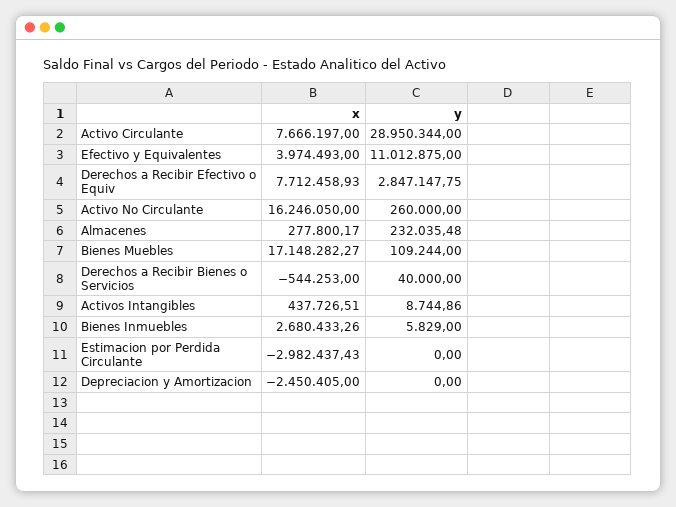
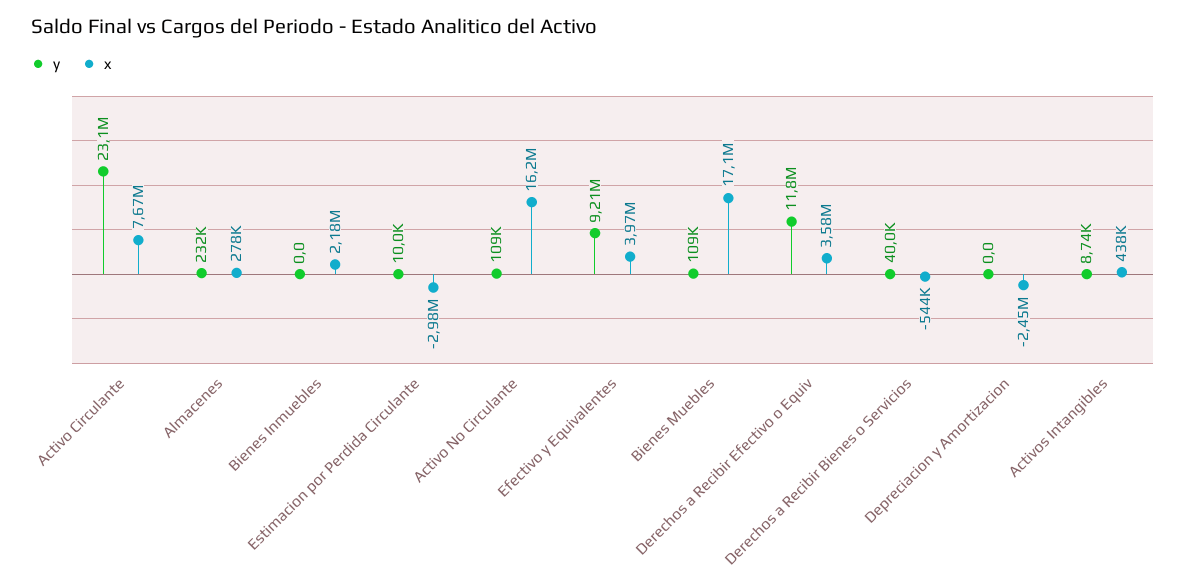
  {
    "x": {
      "Activo Circulante": 7666197,
      "Efectivo y Equivalentes": 3974493,
-     "Derechos a Recibir Efectivo o Equiv": 7712458.93,
+     "Derechos a Recibir Efectivo o Equiv": 3580000,
      "Activo No Circulante": 16246050,
      "Almacenes": 277800.17,
      "Bienes Muebles": 17148282.27,
      "Derechos a Recibir Bienes o Servicios": -544253,
      "Activos Intangibles": 437726.51,
-     "Bienes Inmuebles": 2680433.26,
+     "Bienes Inmuebles": 2180000,
      "Estimacion por Perdida Circulante": -2982437.43,
      "Depreciacion y Amortizacion": -2450405
    },
    "y": {
-     "Activo Circulante": 28950344,
+     "Activo Circulante": 23100000,
-     "Efectivo y Equivalentes": 11012875,
+     "Efectivo y Equivalentes": 9210000,
-     "Derechos a Recibir Efectivo o Equiv": 2847147.75,
+     "Derechos a Recibir Efectivo o Equiv": 11800000,
-     "Activo No Circulante": 260000,
+     "Activo No Circulante": 109000,
      "Almacenes": 232035.48,
      "Bienes Muebles": 109244,
      "Derechos a Recibir Bienes o Servicios": 40000,
      "Activos Intangibles": 8744.86,
-     "Bienes Inmuebles": 5829,
+     "Bienes Inmuebles": 0,
-     "Estimacion por Perdida Circulante": 0,
+     "Estimacion por Perdida Circulante": 10000,
      "Depreciacion y Amortizacion": 0
    }
  }

